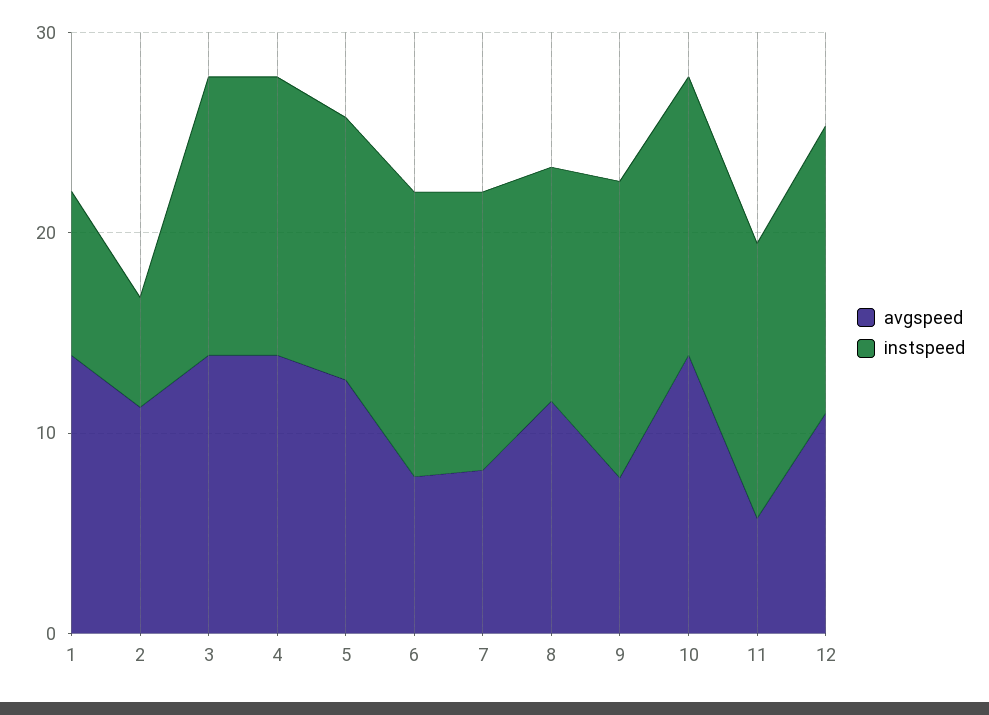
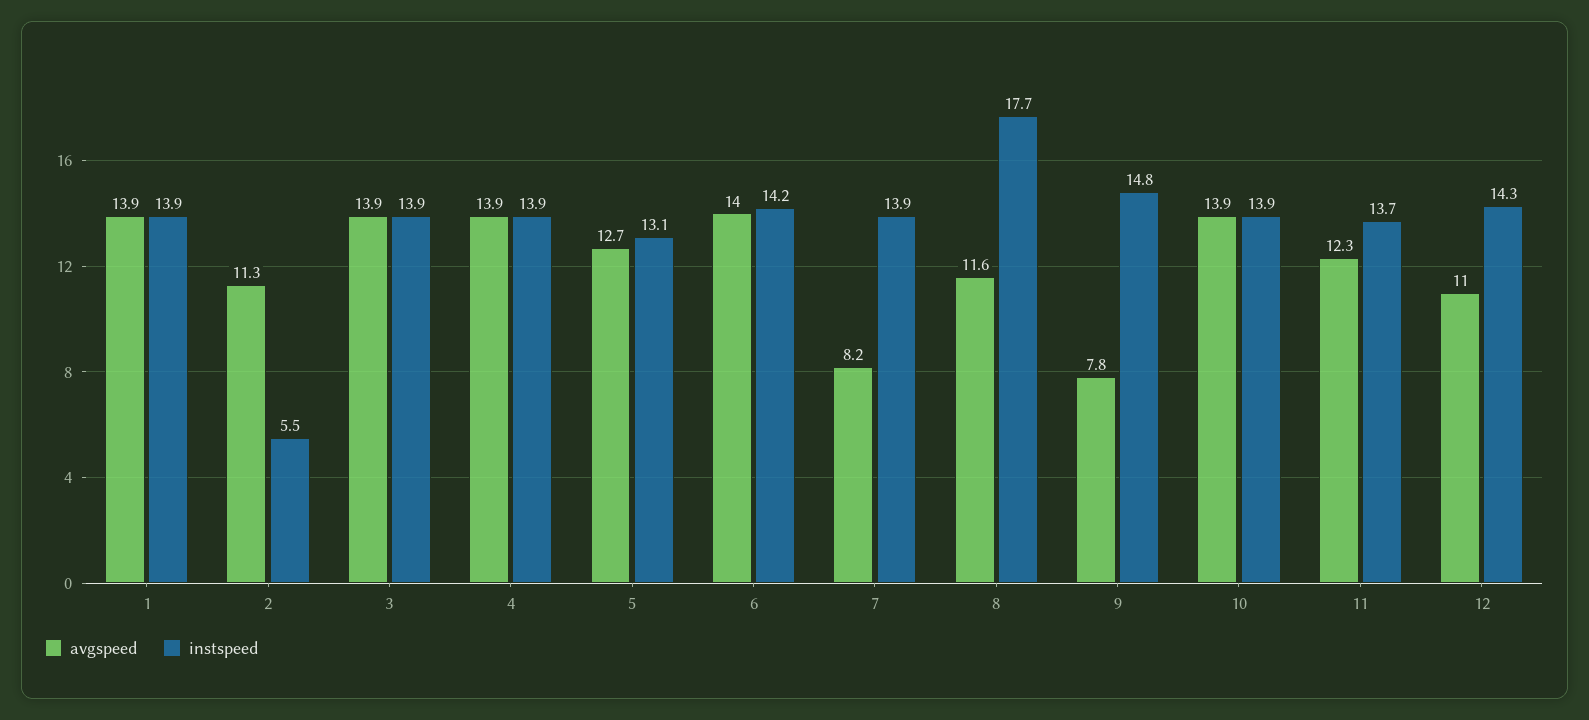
  {
    "avgspeed": {
      "1": 13.9,
      "2": 11.3,
      "3": 13.9,
      "4": 13.9,
      "5": 12.7,
-     "6": 8,
+     "6": 14,
      "7": 8.2,
      "8": 11.6,
      "9": 7.8,
      "10": 13.9,
-     "11": 6,
+     "11": 12.3,
      "12": 11
    },
    "instspeed": {
-     "1": 8,
+     "1": 13.9,
      "2": 5.5,
      "3": 13.9,
      "4": 13.9,
      "5": 13.1,
      "6": 14.2,
      "7": 13.9,
-     "8": 12,
+     "8": 17.7,
      "9": 14.8,
      "10": 13.9,
      "11": 13.7,
      "12": 14.3
    }
  }

